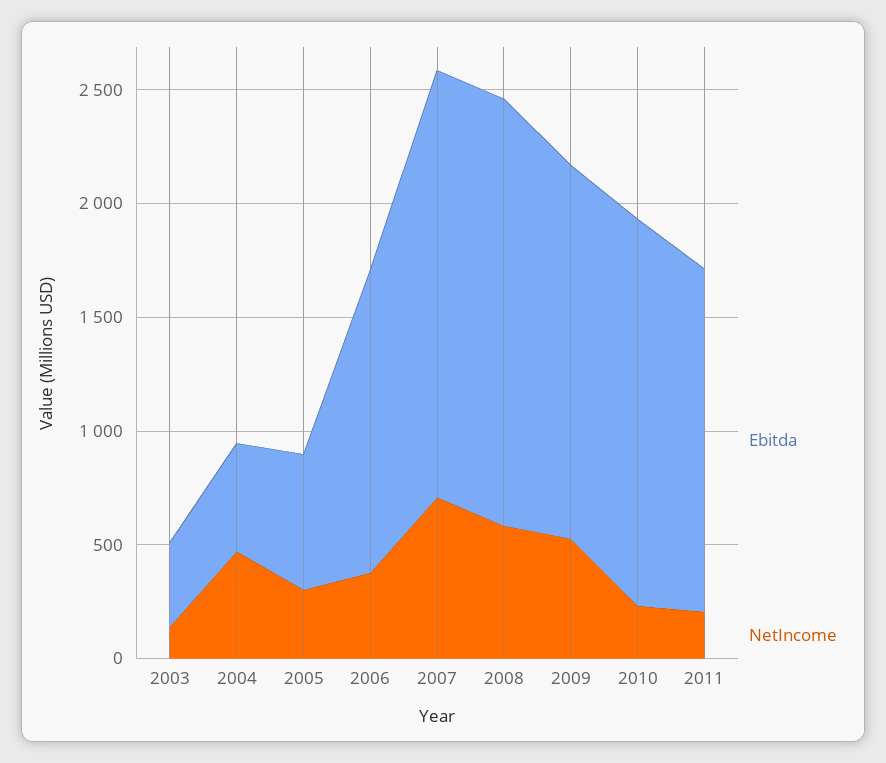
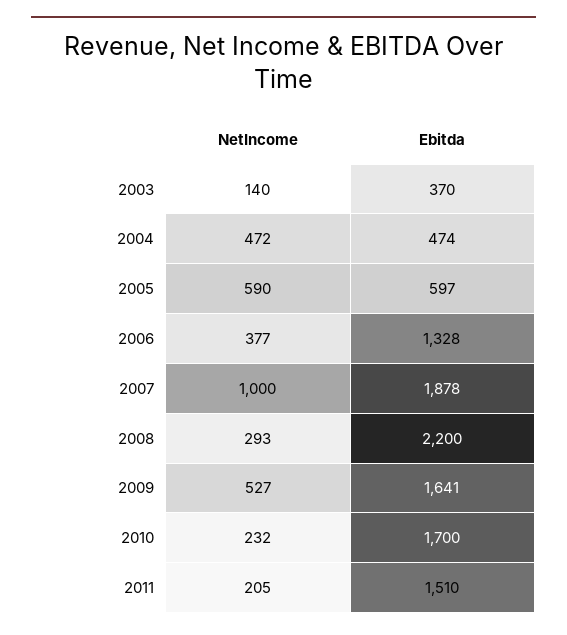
  {
    "Ebitda": {
      "2003": 370,
      "2004": 474,
      "2005": 597,
      "2006": 1328,
      "2007": 1878,
-     "2008": 1900,
+     "2008": 2200,
      "2009": 1641,
      "2010": 1700,
      "2011": 1510
    },
    "NetIncome": {
      "2003": 140,
      "2004": 472,
-     "2005": 300,
+     "2005": 590,
      "2006": 377,
-     "2007": 700,
+     "2007": 1000,
-     "2008": 600,
+     "2008": 293,
      "2009": 527,
      "2010": 232,
      "2011": 205
    }
  }

